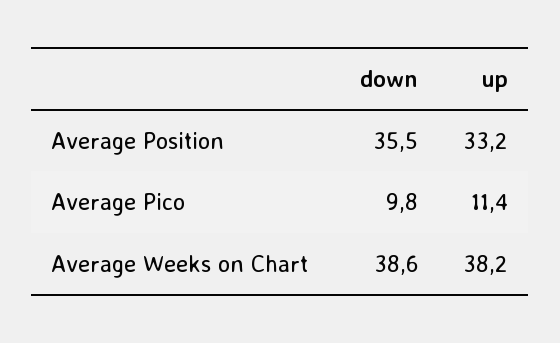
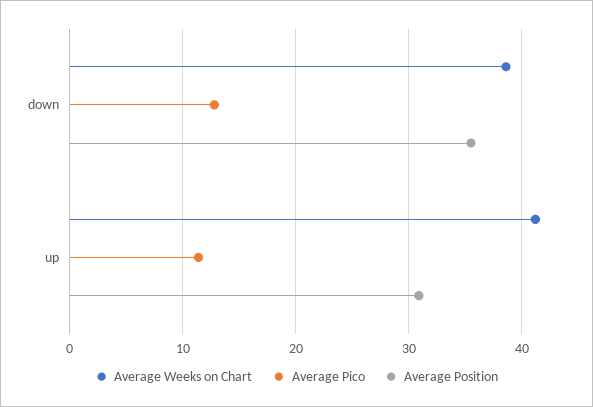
  {
    "Average Position": {
      "down": 35.5,
-     "up": 33.2
+     "up": 31
    },
    "Average Pico": {
-     "down": 9.8,
+     "down": 13,
      "up": 11.4
    },
    "Average Weeks on Chart": {
      "down": 38.6,
-     "up": 38.2
+     "up": 41
    }
  }

